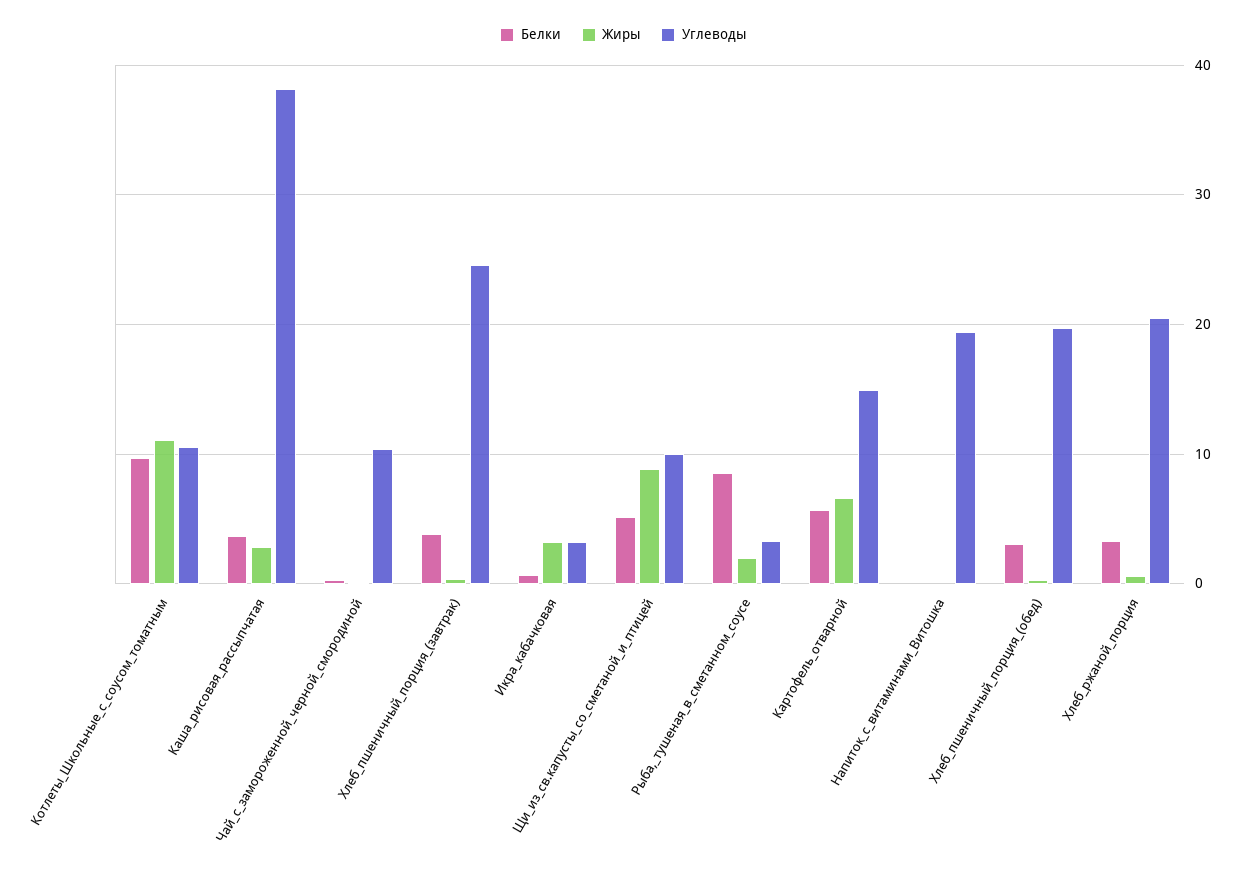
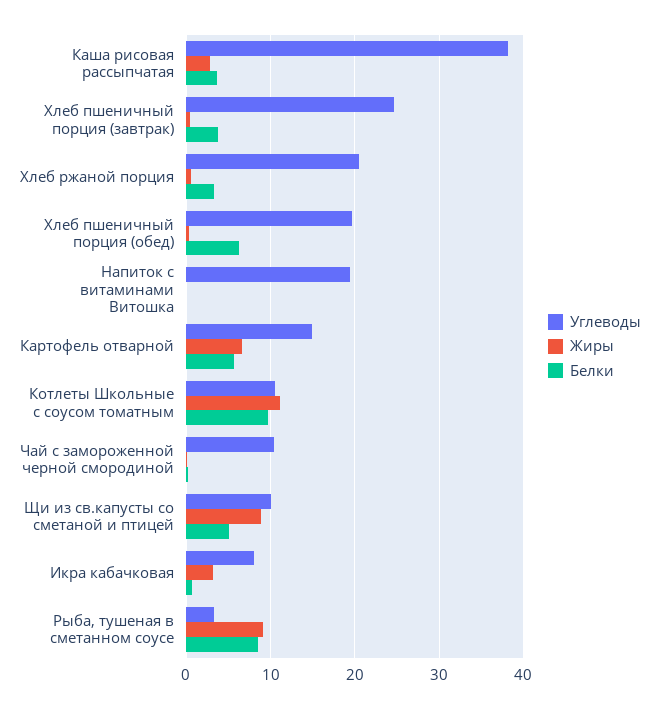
  {
    "Белки": {
      "Котлеты_Школьные_с_соусом_томатным": 10,
      "Каша_рисовая_рассыпчатая": 4,
      "Чай_с_замороженной_черной_смородиной": 0,
      "Хлеб_пшеничный_порция_(завтрак)": 4,
      "Икра_кабачковая": 1,
      "Щи_из_св.капусты_со_сметаной_и_птицей": 5,
      "Рыба,_тушеная_в_сметанном_соусе": 9,
      "Картофель_отварной": 6,
      "Напиток_с_витаминами_Витошка": 0,
-     "Хлеб_пшеничный_порция_(обед)": 3,
+     "Хлеб_пшеничный_порция_(обед)": 6,
      "Хлеб_ржаной_порция": 3
    },
    "Жиры": {
      "Котлеты_Школьные_с_соусом_томатным": 11,
      "Каша_рисовая_рассыпчатая": 3,
      "Чай_с_замороженной_черной_смородиной": 0,
      "Хлеб_пшеничный_порция_(завтрак)": 0,
      "Икра_кабачковая": 3,
      "Щи_из_св.капусты_со_сметаной_и_птицей": 9,
-     "Рыба,_тушеная_в_сметанном_соусе": 2,
+     "Рыба,_тушеная_в_сметанном_соусе": 9,
      "Картофель_отварной": 7,
      "Напиток_с_витаминами_Витошка": 0,
      "Хлеб_пшеничный_порция_(обед)": 0,
      "Хлеб_ржаной_порция": 1
    },
    "Углеводы": {
      "Котлеты_Школьные_с_соусом_томатным": 11,
      "Каша_рисовая_рассыпчатая": 38,
      "Чай_с_замороженной_черной_смородиной": 10,
      "Хлеб_пшеничный_порция_(завтрак)": 25,
-     "Икра_кабачковая": 3,
+     "Икра_кабачковая": 8,
      "Щи_из_св.капусты_со_сметаной_и_птицей": 10,
      "Рыба,_тушеная_в_сметанном_соусе": 3,
      "Картофель_отварной": 15,
      "Напиток_с_витаминами_Витошка": 19,
      "Хлеб_пшеничный_порция_(обед)": 20,
      "Хлеб_ржаной_порция": 21
    }
  }

